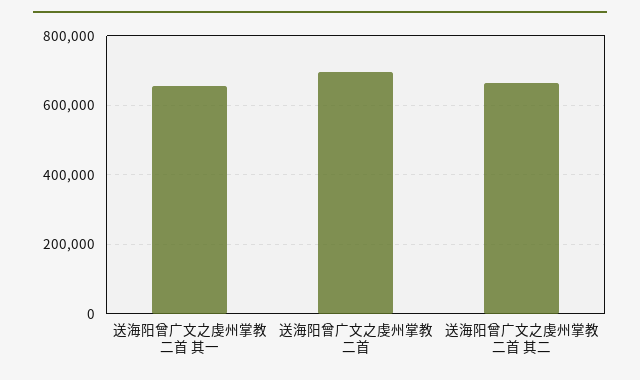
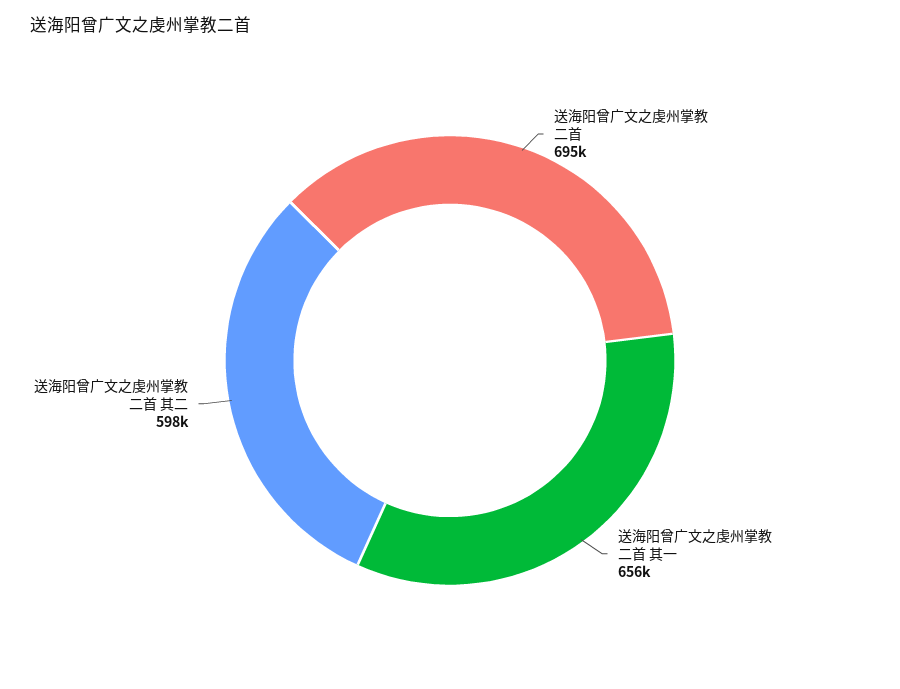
  {
    "送海阳曾广文之虔州掌教二首 其一": 656000,
    "送海阳曾广文之虔州掌教二首": 695000,
-   "送海阳曾广文之虔州掌教二首 其二": 660000
+   "送海阳曾广文之虔州掌教二首 其二": 598000
  }

